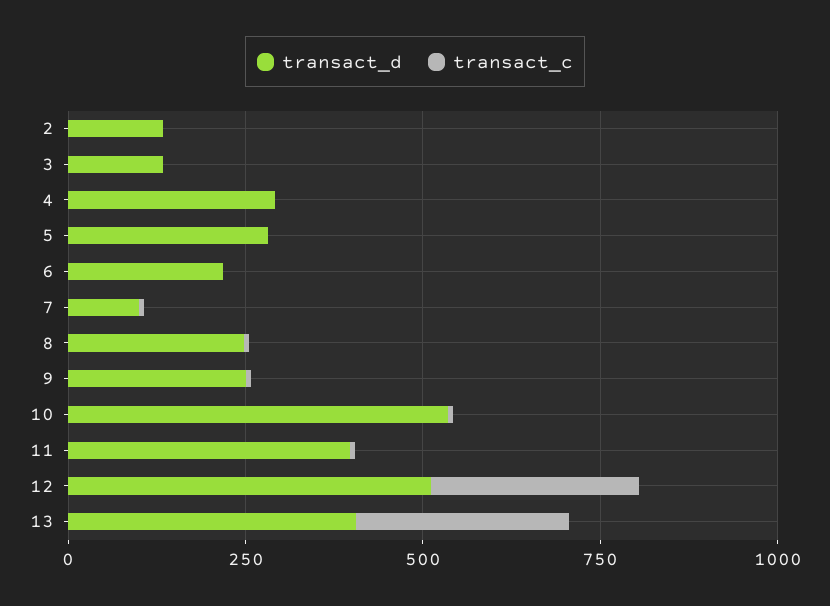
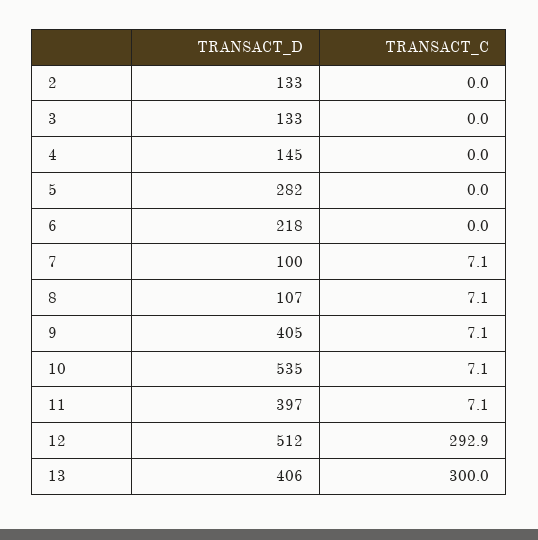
  {
    "transact_d": {
      "2": 133,
      "3": 133,
-     "4": 300,
+     "4": 145,
      "5": 282,
      "6": 218,
      "7": 100,
-     "8": 250,
+     "8": 107,
-     "9": 250,
+     "9": 405,
      "10": 535,
      "11": 397,
      "12": 512,
      "13": 406
    },
    "transact_c": {
      "2": 0,
      "3": 0,
      "4": 0,
      "5": 0,
      "6": 0,
      "7": 7.1,
      "8": 7.1,
      "9": 7.1,
      "10": 7.1,
      "11": 7.1,
      "12": 292.9,
      "13": 300
    }
  }

